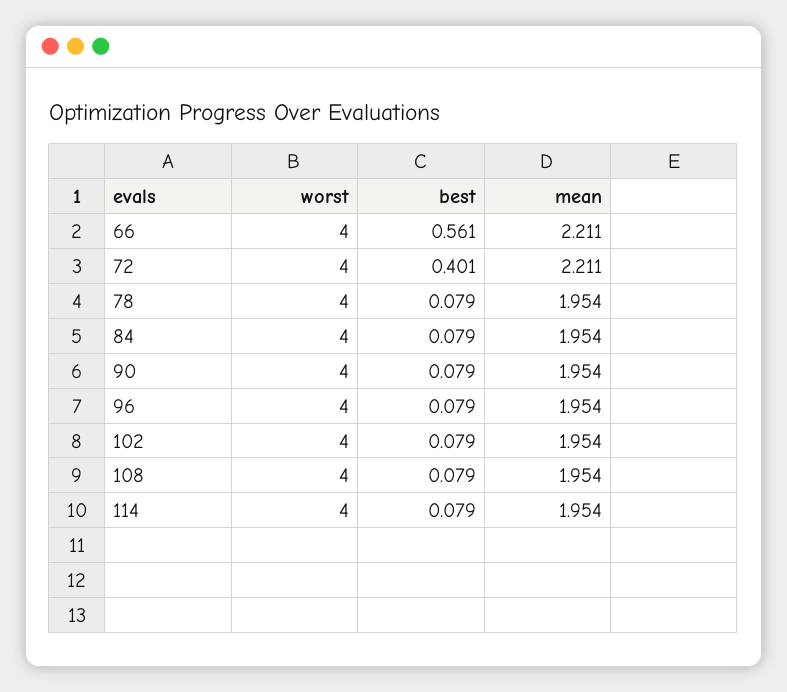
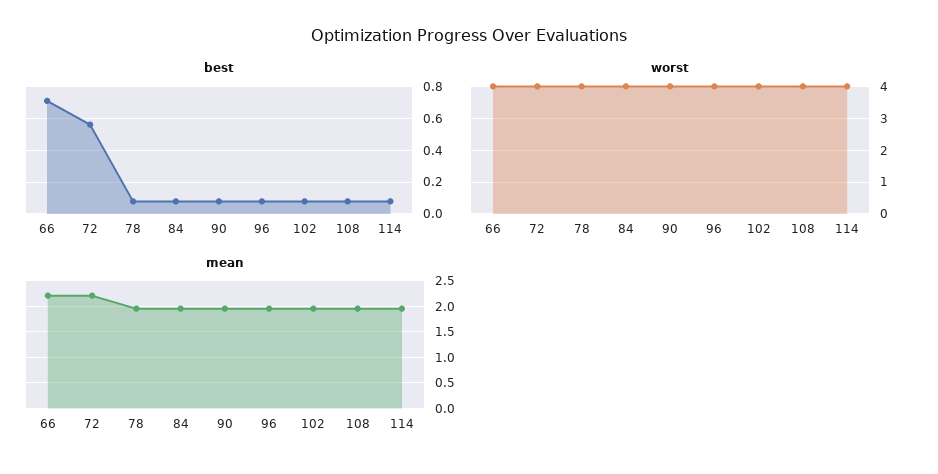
  {
    "worst": {
      "66": 4,
      "72": 4,
      "78": 4,
      "84": 4,
      "90": 4,
      "96": 4,
      "102": 4,
      "108": 4,
      "114": 4
    },
    "best": {
-     "66": 0.561,
+     "66": 0.7,
-     "72": 0.401,
+     "72": 0.55,
      "78": 0.079,
      "84": 0.079,
      "90": 0.079,
      "96": 0.079,
      "102": 0.079,
      "108": 0.079,
      "114": 0.079
    },
    "mean": {
      "66": 2.211,
      "72": 2.211,
      "78": 1.954,
      "84": 1.954,
      "90": 1.954,
      "96": 1.954,
      "102": 1.954,
      "108": 1.954,
      "114": 1.954
    }
  }

